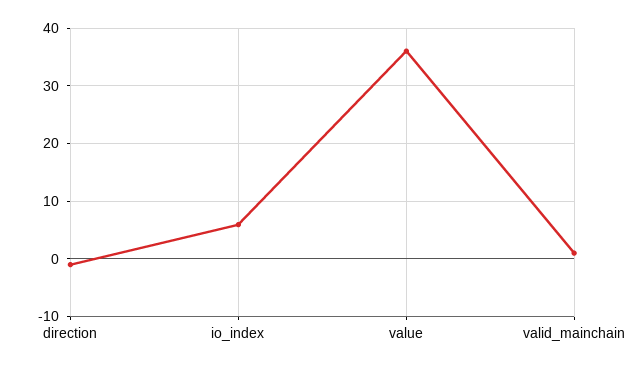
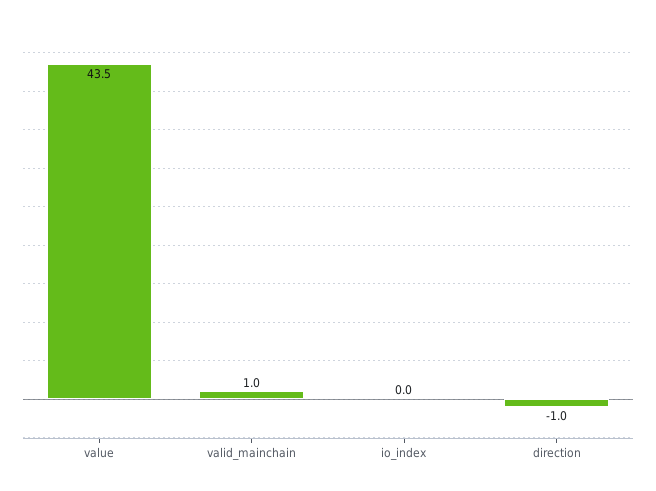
  {
    "direction": -1,
-   "io_index": 6,
+   "io_index": 0,
-   "value": 36,
+   "value": 43.5,
    "valid_mainchain": 1
  }

